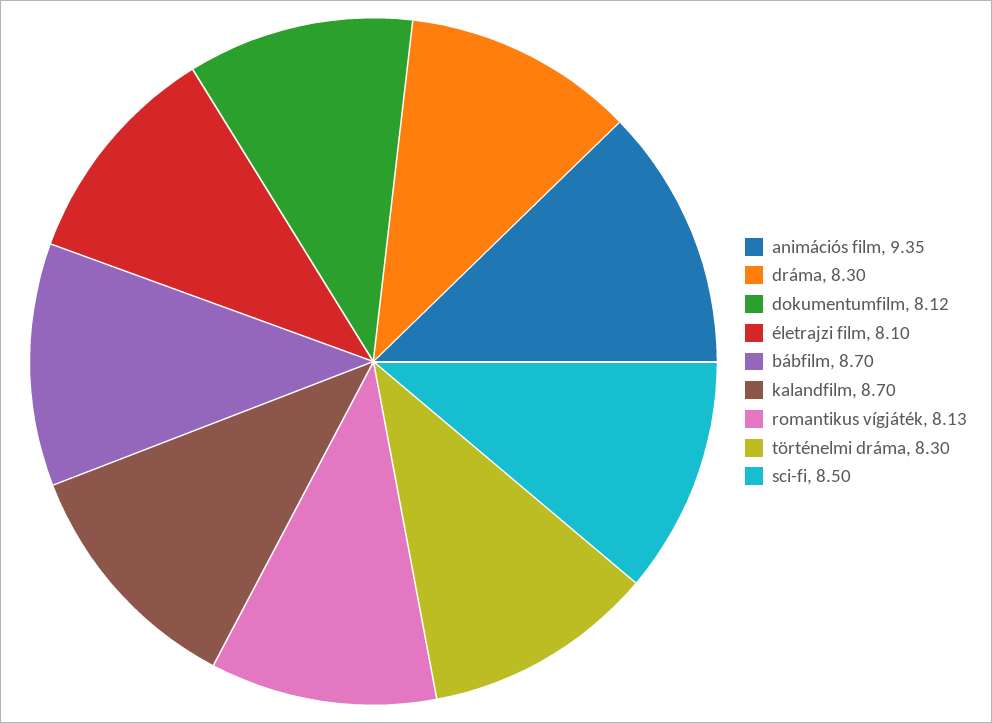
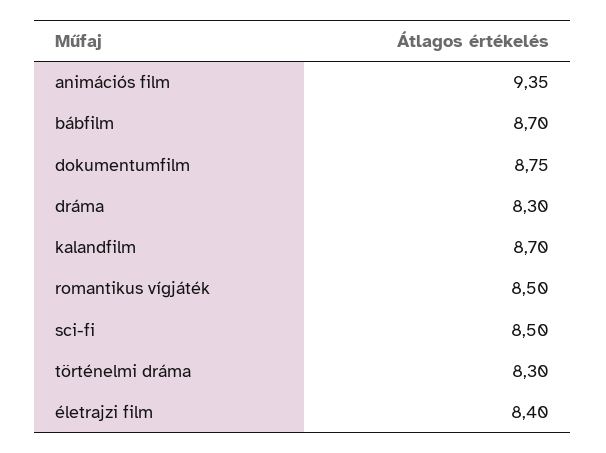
  {
    "animációs film": 9.35,
    "dráma": 8.3,
-   "dokumentumfilm": 8.12,
+   "dokumentumfilm": 8.75,
-   "életrajzi film": 8.1,
+   "életrajzi film": 8.4,
    "bábfilm": 8.7,
    "kalandfilm": 8.7,
-   "romantikus vígjáték": 8.13,
+   "romantikus vígjáték": 8.5,
    "történelmi dráma": 8.3,
    "sci-fi": 8.5
  }

